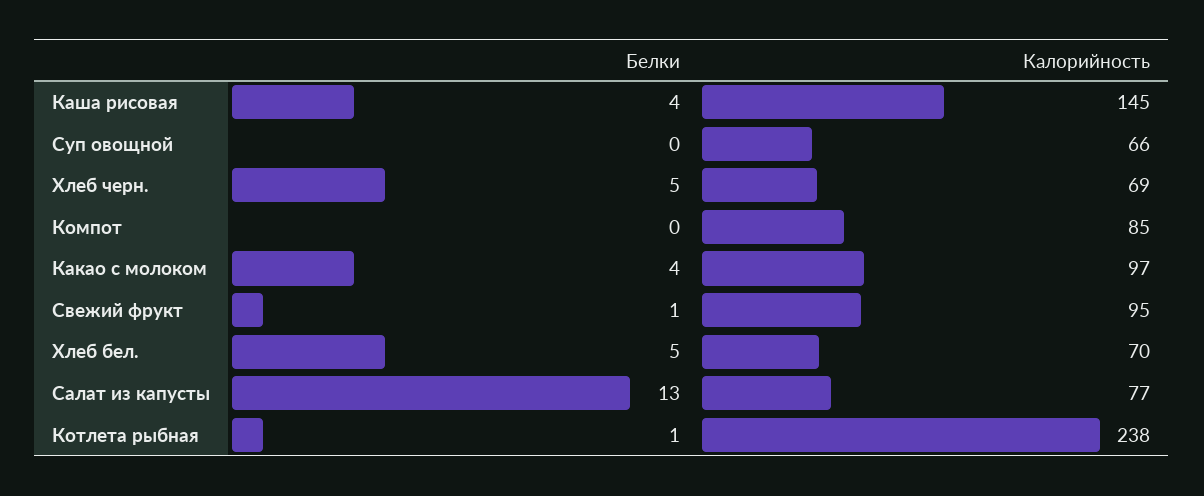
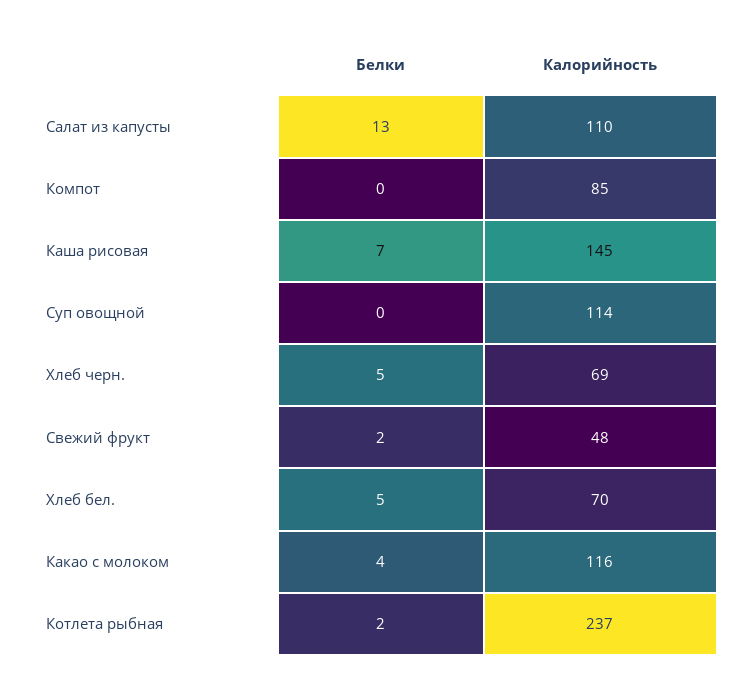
  {
    "Белки": {
-     "Каша рисовая": 4,
+     "Каша рисовая": 7,
      "Суп овощной": 0,
      "Хлеб черн.": 5,
      "Компот": 0,
      "Какао с молоком": 4,
-     "Свежий фрукт": 1,
+     "Свежий фрукт": 2,
      "Хлеб бел.": 5,
      "Салат из капусты": 13,
-     "Котлета рыбная": 1
+     "Котлета рыбная": 2
    },
    "Калорийность": {
      "Каша рисовая": 145,
-     "Суп овощной": 66,
+     "Суп овощной": 114,
      "Хлеб черн.": 69,
      "Компот": 85,
-     "Какао с молоком": 97,
+     "Какао с молоком": 116,
-     "Свежий фрукт": 95,
+     "Свежий фрукт": 48,
      "Хлеб бел.": 70,
-     "Салат из капусты": 77,
+     "Салат из капусты": 110,
-     "Котлета рыбная": 238
+     "Котлета рыбная": 237
    }
  }

